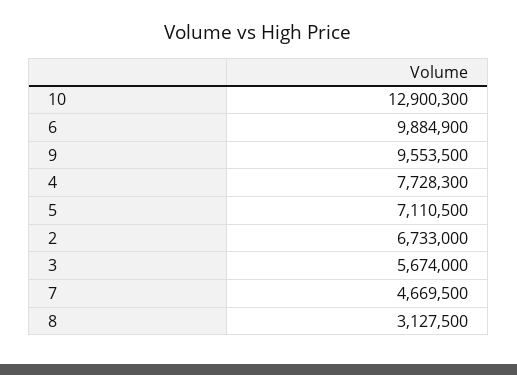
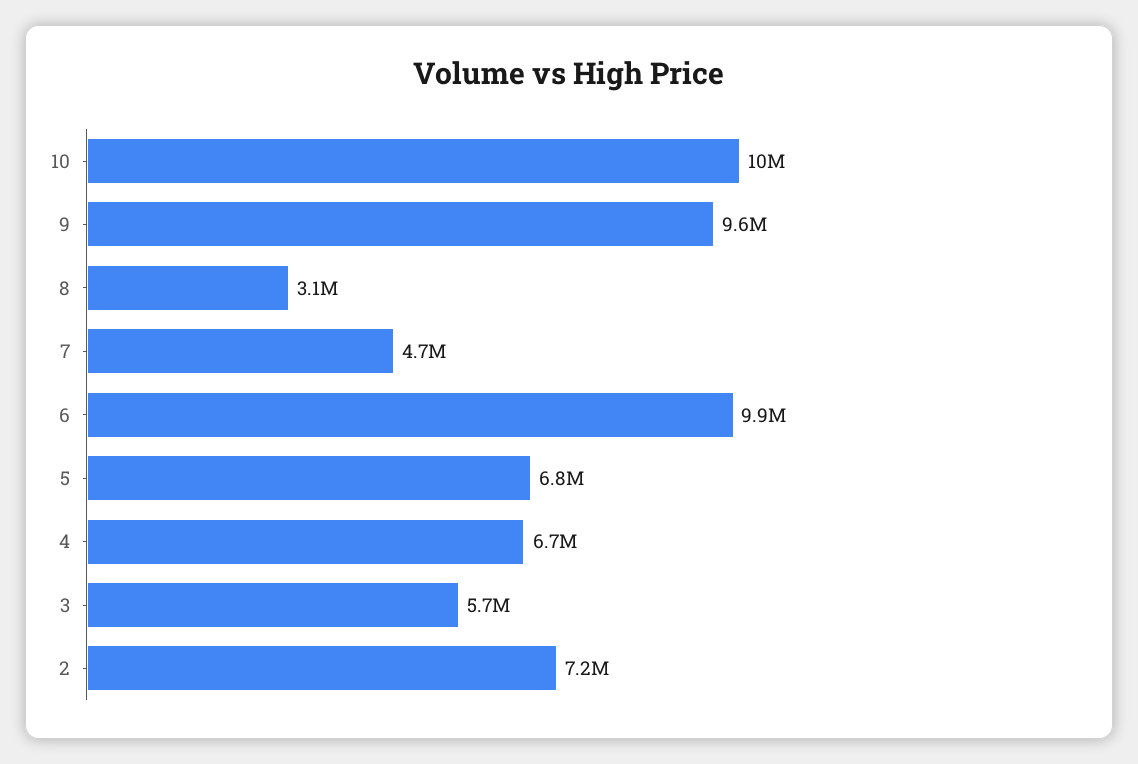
  {
-   "10": 12900300,
+   "10": 10000000,
    "6": 9884900,
    "9": 9553500,
-   "4": 7728300,
+   "4": 6700000,
-   "5": 7110500,
+   "5": 6800000,
-   "2": 6733000,
+   "2": 7200000,
    "3": 5674000,
    "7": 4669500,
    "8": 3127500
  }

